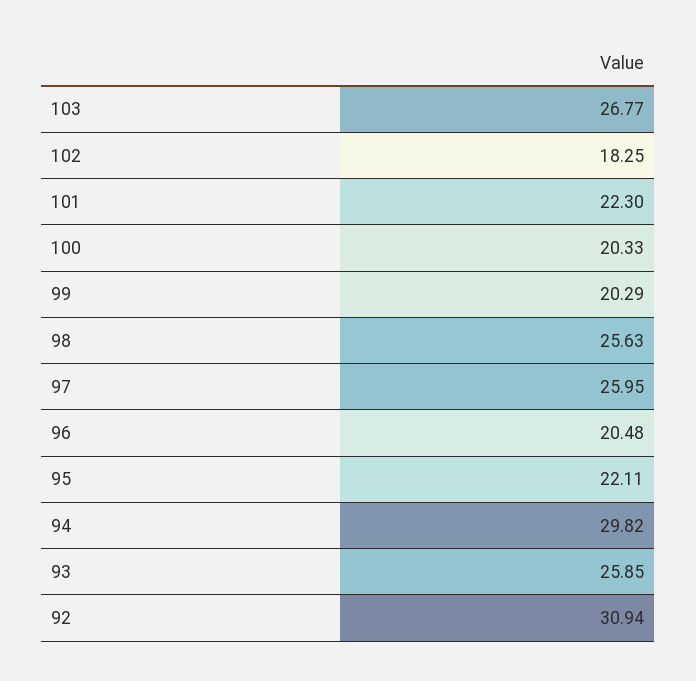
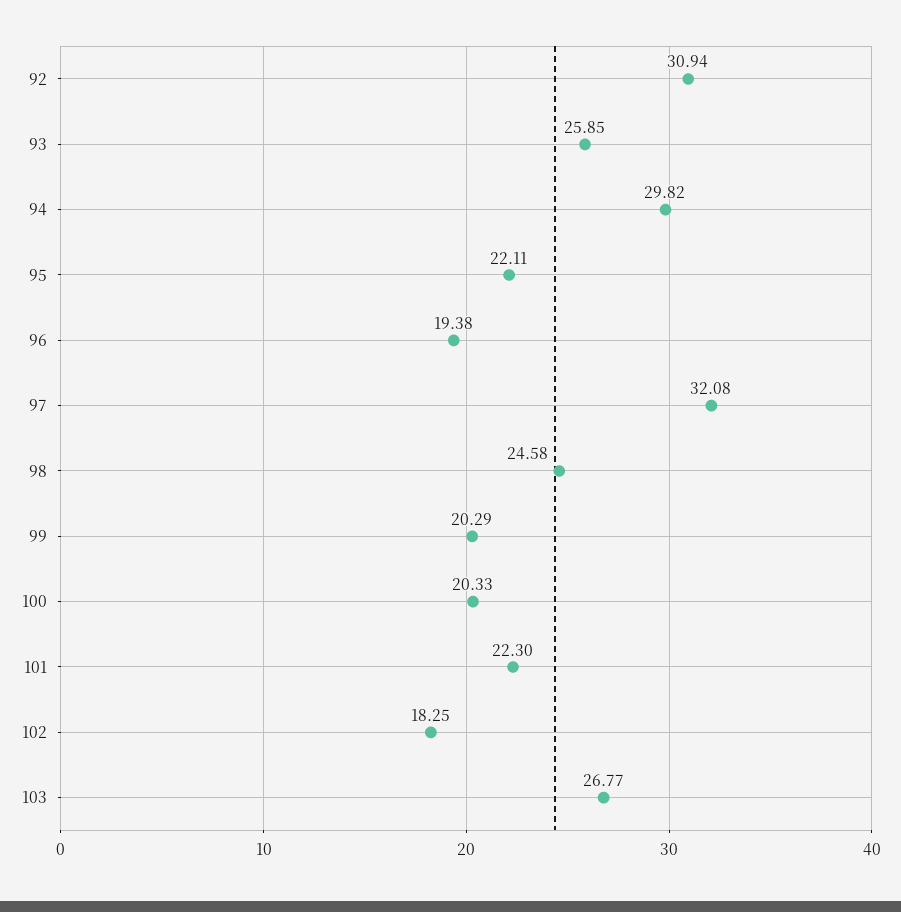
  {
    "103": 26.77,
    "102": 18.25,
    "101": 22.3,
    "100": 20.33,
    "99": 20.29,
-   "98": 25.63,
+   "98": 24.58,
-   "97": 25.95,
+   "97": 32.08,
-   "96": 20.48,
+   "96": 19.38,
    "95": 22.11,
    "94": 29.82,
    "93": 25.85,
    "92": 30.94
  }

